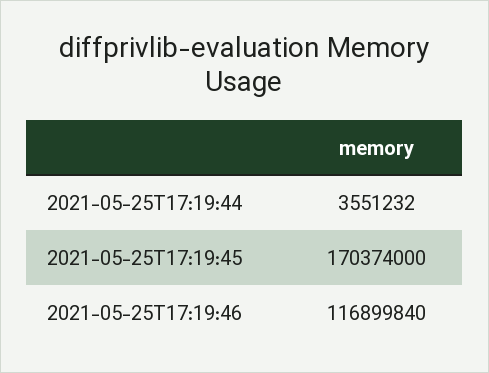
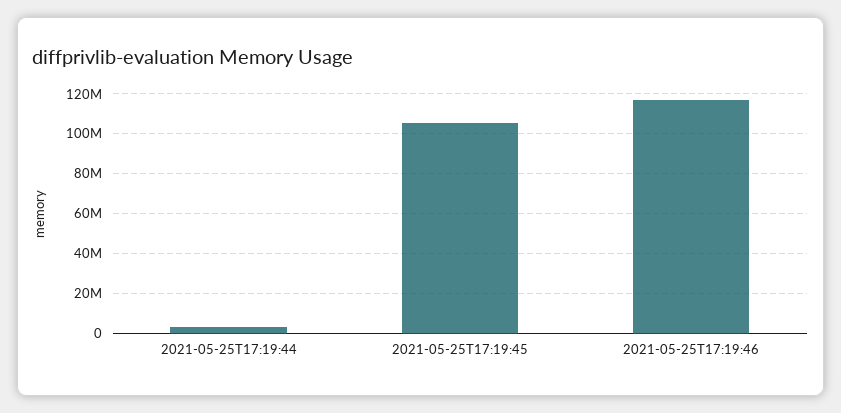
  {
    "2021-05-25T17:19:44": 3551232,
-   "2021-05-25T17:19:45": 170374000,
+   "2021-05-25T17:19:45": 105000000,
    "2021-05-25T17:19:46": 116899840
  }

